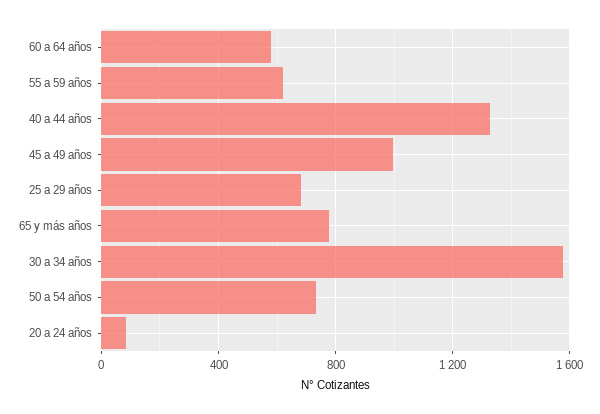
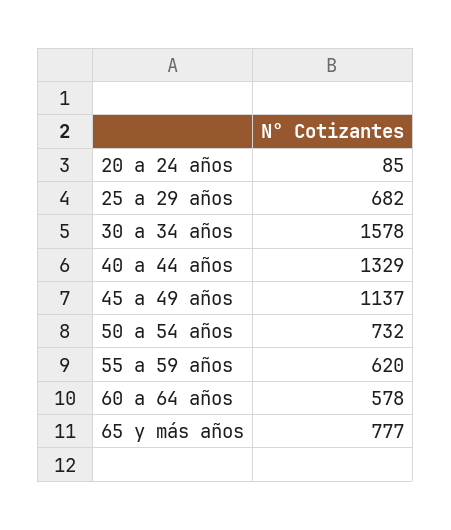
  {
    "60 a 64 años": 578,
    "55 a 59 años": 620,
    "40 a 44 años": 1329,
-   "45 a 49 años": 1000,
+   "45 a 49 años": 1137,
    "25 a 29 años": 682,
    "65 y más años": 777,
    "30 a 34 años": 1578,
    "50 a 54 años": 732,
    "20 a 24 años": 85
  }

